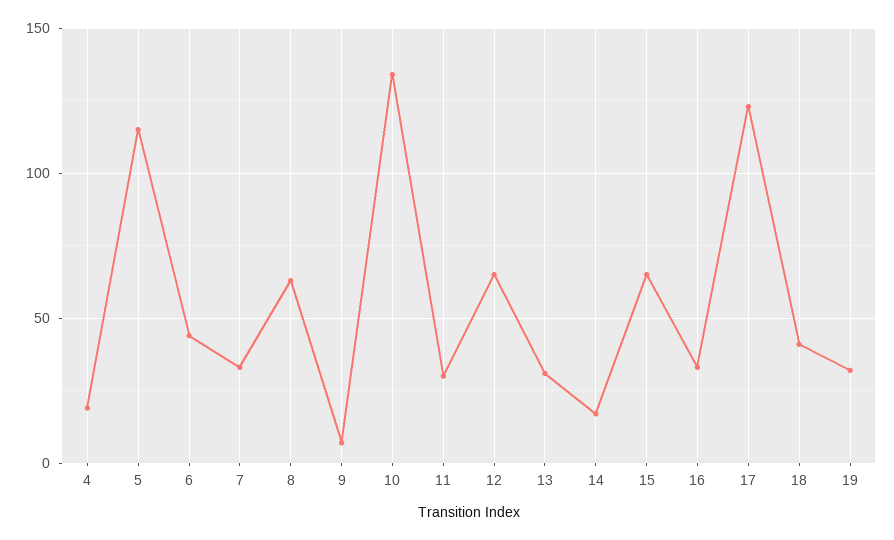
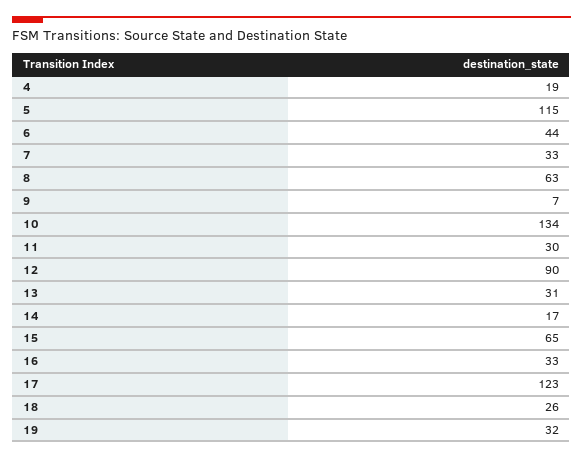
  {
    "4": 19,
    "5": 115,
    "6": 44,
    "7": 33,
    "8": 63,
    "9": 7,
    "10": 134,
    "11": 30,
-   "12": 65,
+   "12": 90,
    "13": 31,
    "14": 17,
    "15": 65,
    "16": 33,
    "17": 123,
-   "18": 40,
+   "18": 26,
    "19": 32
  }

